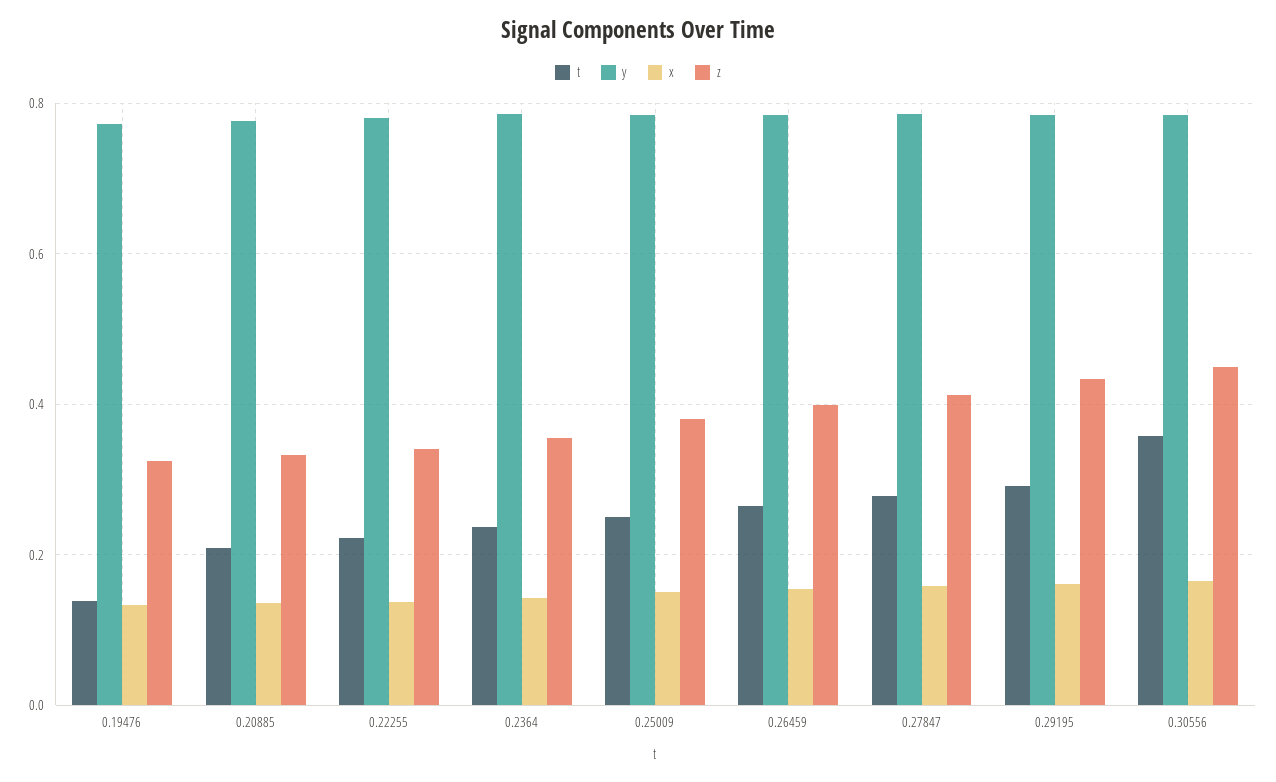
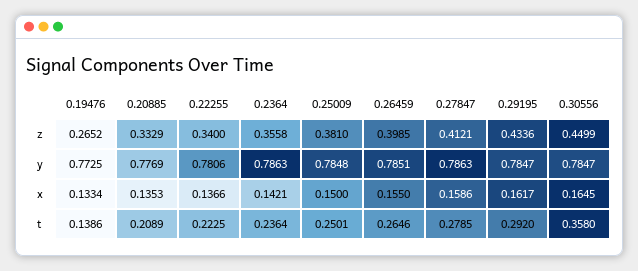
  {
    "t": {
      "0.19476": 0.1386,
      "0.20885": 0.2089,
      "0.22255": 0.2225,
      "0.2364": 0.2364,
      "0.25009": 0.2501,
      "0.26459": 0.2646,
      "0.27847": 0.2785,
      "0.29195": 0.292,
      "0.30556": 0.358
    },
    "y": {
      "0.19476": 0.7725,
      "0.20885": 0.7769,
      "0.22255": 0.7806,
      "0.2364": 0.7863,
      "0.25009": 0.7848,
      "0.26459": 0.7851,
      "0.27847": 0.7863,
      "0.29195": 0.7847,
      "0.30556": 0.7847
    },
    "x": {
      "0.19476": 0.1334,
      "0.20885": 0.1353,
      "0.22255": 0.1366,
      "0.2364": 0.1421,
      "0.25009": 0.15,
      "0.26459": 0.155,
      "0.27847": 0.1586,
      "0.29195": 0.1617,
      "0.30556": 0.1645
    },
    "z": {
-     "0.19476": 0.32,
+     "0.19476": 0.2652,
      "0.20885": 0.3329,
      "0.22255": 0.34,
      "0.2364": 0.3558,
      "0.25009": 0.381,
      "0.26459": 0.3985,
      "0.27847": 0.4121,
      "0.29195": 0.4336,
      "0.30556": 0.4499
    }
  }

